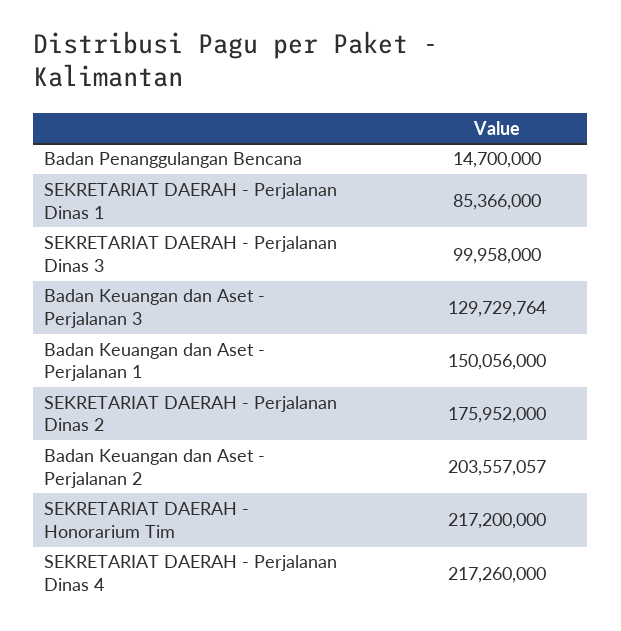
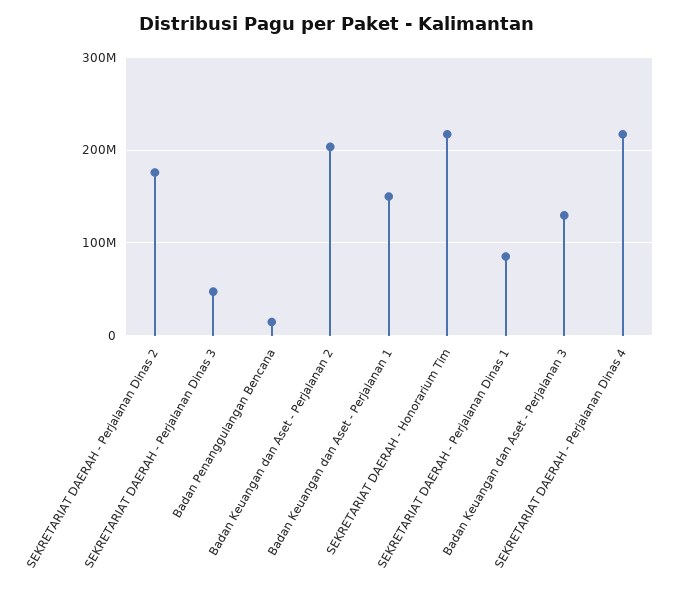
  {
    "Badan Penanggulangan Bencana": 14700000,
    "SEKRETARIAT DAERAH - Perjalanan Dinas 1": 85366000,
-   "SEKRETARIAT DAERAH - Perjalanan Dinas 3": 99958000,
+   "SEKRETARIAT DAERAH - Perjalanan Dinas 3": 50000000,
    "Badan Keuangan dan Aset - Perjalanan 3": 129729764,
    "Badan Keuangan dan Aset - Perjalanan 1": 150056000,
    "SEKRETARIAT DAERAH - Perjalanan Dinas 2": 175952000,
    "Badan Keuangan dan Aset - Perjalanan 2": 203557057,
    "SEKRETARIAT DAERAH - Honorarium Tim": 217200000,
    "SEKRETARIAT DAERAH - Perjalanan Dinas 4": 217260000
  }

